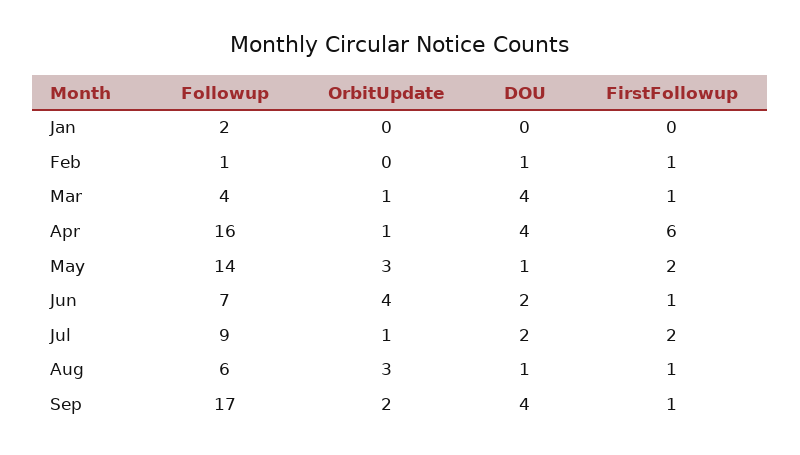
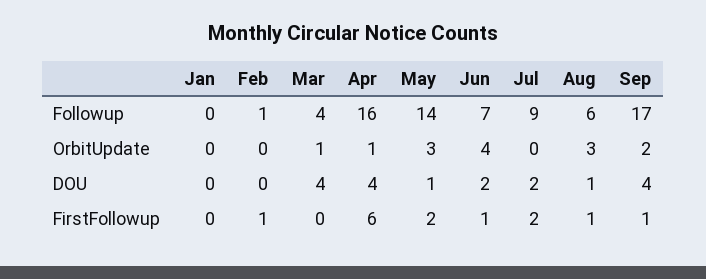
  {
    "Followup": {
-     "Jan": 2,
+     "Jan": 0,
      "Feb": 1,
      "Mar": 4,
      "Apr": 16,
      "May": 14,
      "Jun": 7,
      "Jul": 9,
      "Aug": 6,
      "Sep": 17
    },
    "OrbitUpdate": {
      "Jan": 0,
      "Feb": 0,
      "Mar": 1,
      "Apr": 1,
      "May": 3,
      "Jun": 4,
-     "Jul": 1,
+     "Jul": 0,
      "Aug": 3,
      "Sep": 2
    },
    "DOU": {
      "Jan": 0,
-     "Feb": 1,
+     "Feb": 0,
      "Mar": 4,
      "Apr": 4,
      "May": 1,
      "Jun": 2,
      "Jul": 2,
      "Aug": 1,
      "Sep": 4
    },
    "FirstFollowup": {
      "Jan": 0,
      "Feb": 1,
-     "Mar": 1,
+     "Mar": 0,
      "Apr": 6,
      "May": 2,
      "Jun": 1,
      "Jul": 2,
      "Aug": 1,
      "Sep": 1
    }
  }

